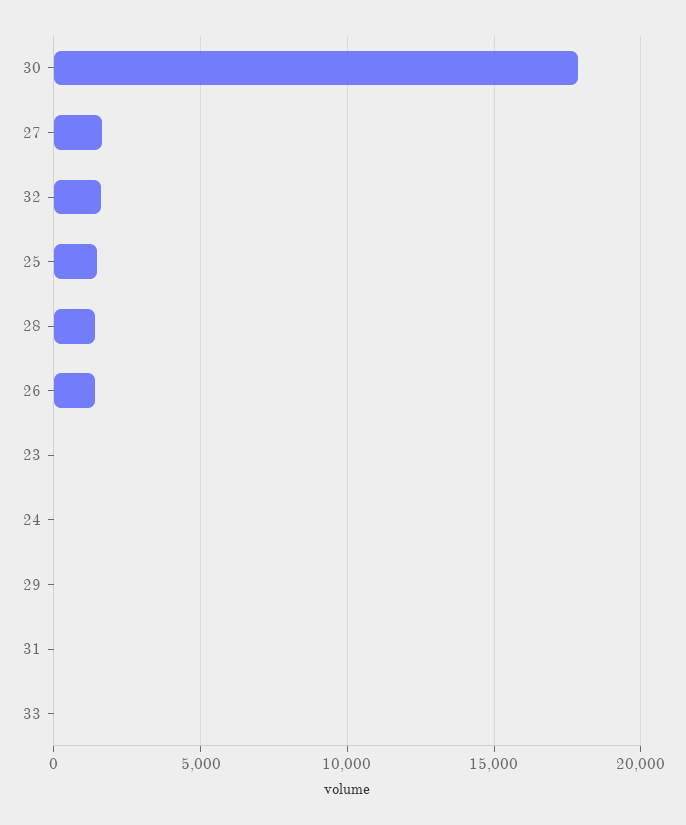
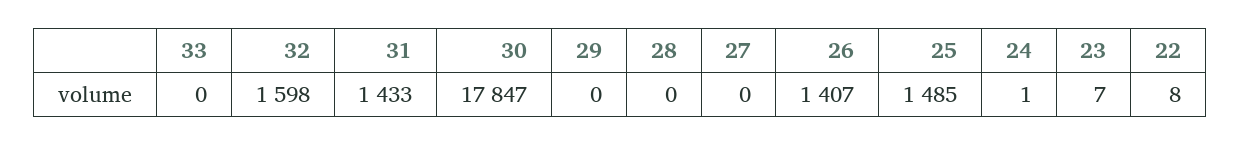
  {
    "30": 17847,
-   "27": 1500,
+   "27": 0,
    "32": 1598,
    "25": 1485,
-   "28": 1500,
+   "28": 0,
    "26": 1407,
    "23": 7,
    "24": 1,
    "29": 0,
-   "31": 0,
+   "31": 1433,
-   "33": 0
+   "33": 0,
+   "22": 8
  }

